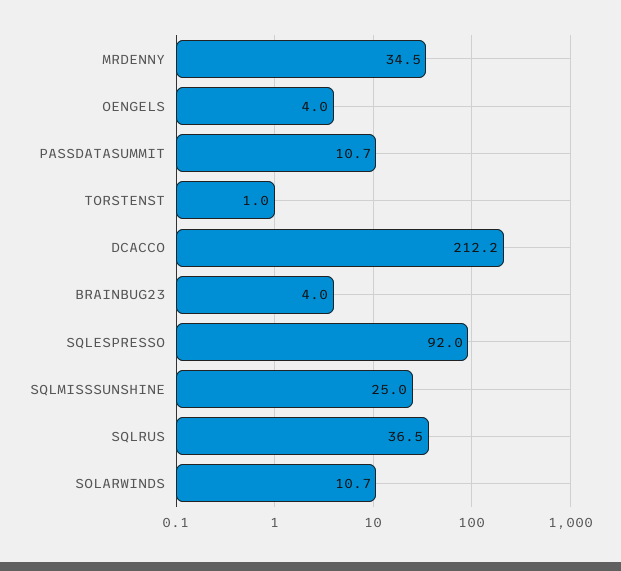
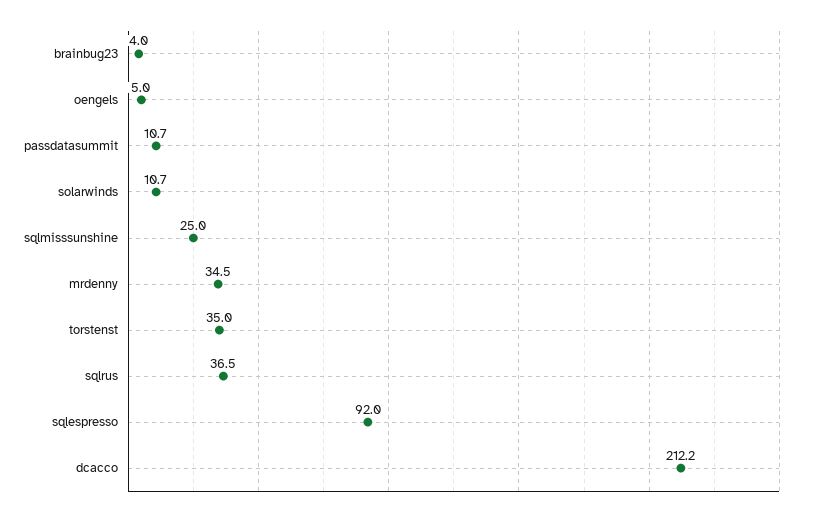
  {
    "MRDENNY": 34.5,
-   "OENGELS": 4,
+   "OENGELS": 5,
    "PASSDATASUMMIT": 10.7,
-   "TORSTENST": 1,
+   "TORSTENST": 35,
    "DCACCO": 212.2,
    "BRAINBUG23": 4,
    "SQLESPRESSO": 92,
    "SQLMISSSUNSHINE": 25,
    "SQLRUS": 36.5,
    "SOLARWINDS": 10.7
  }

